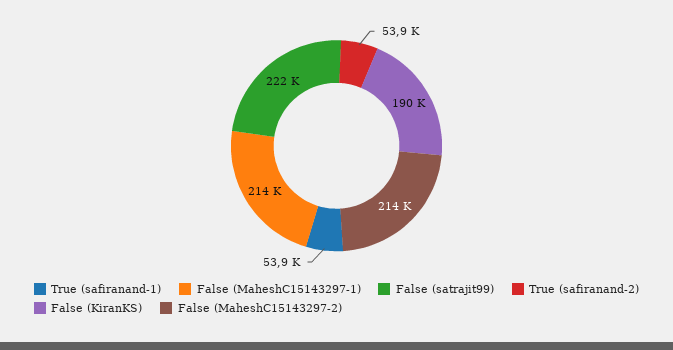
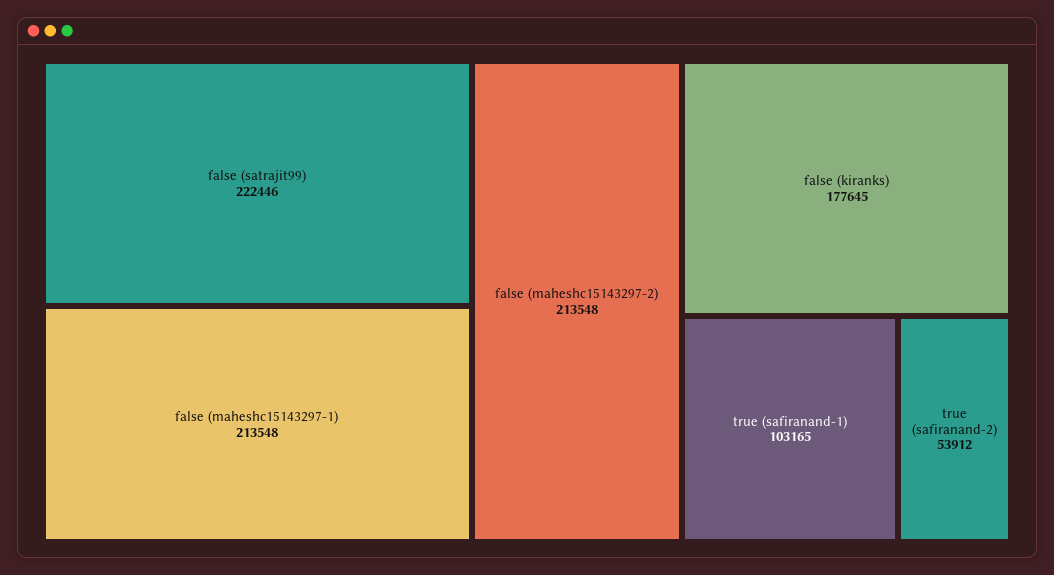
  {
-   "True (safiranand-1)": 53900,
+   "True (safiranand-1)": 103165,
    "False (MaheshC15143297-1)": 213548,
    "False (satrajit99)": 222446,
    "True (safiranand-2)": 53912,
-   "False (KiranKS)": 190000,
+   "False (KiranKS)": 177645,
    "False (MaheshC15143297-2)": 213548
  }

